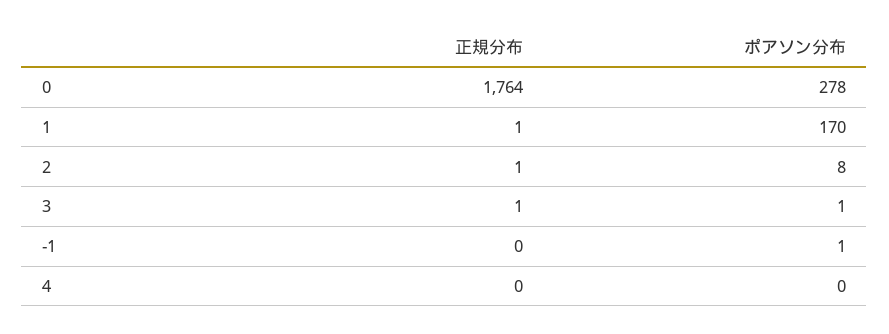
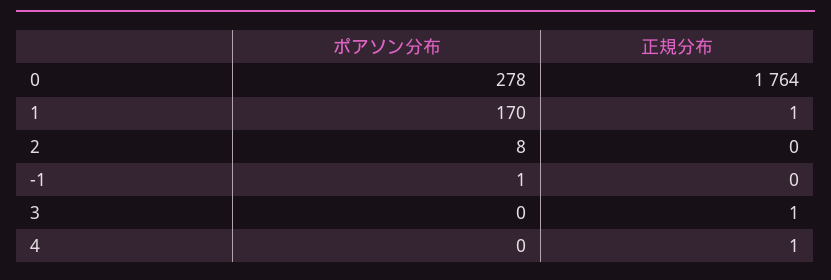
  {
    "正規分布": {
      "0": 1764,
      "1": 1,
-     "2": 1,
+     "2": 0,
      "3": 1,
      "-1": 0,
-     "4": 0
+     "4": 1
    },
    "ポアソン分布": {
      "0": 278,
      "1": 170,
      "2": 8,
-     "3": 1,
+     "3": 0,
      "-1": 1,
      "4": 0
    }
  }

